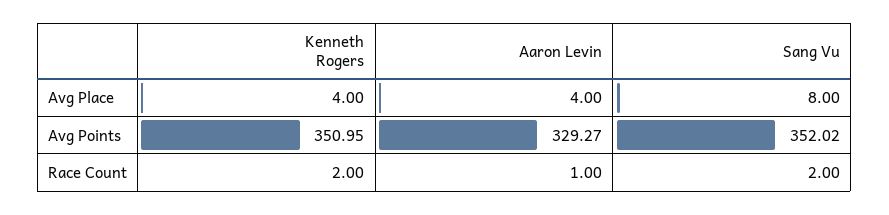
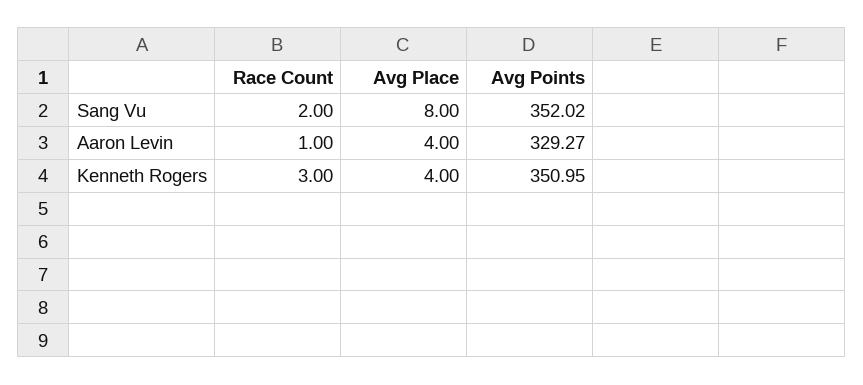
  {
    "Kenneth Rogers": {
      "Avg Place": 4,
      "Avg Points": 350.95,
-     "Race Count": 2
+     "Race Count": 3
    },
    "Aaron Levin": {
      "Avg Place": 4,
      "Avg Points": 329.27,
      "Race Count": 1
    },
    "Sang Vu": {
      "Avg Place": 8,
      "Avg Points": 352.02,
      "Race Count": 2
    }
  }

